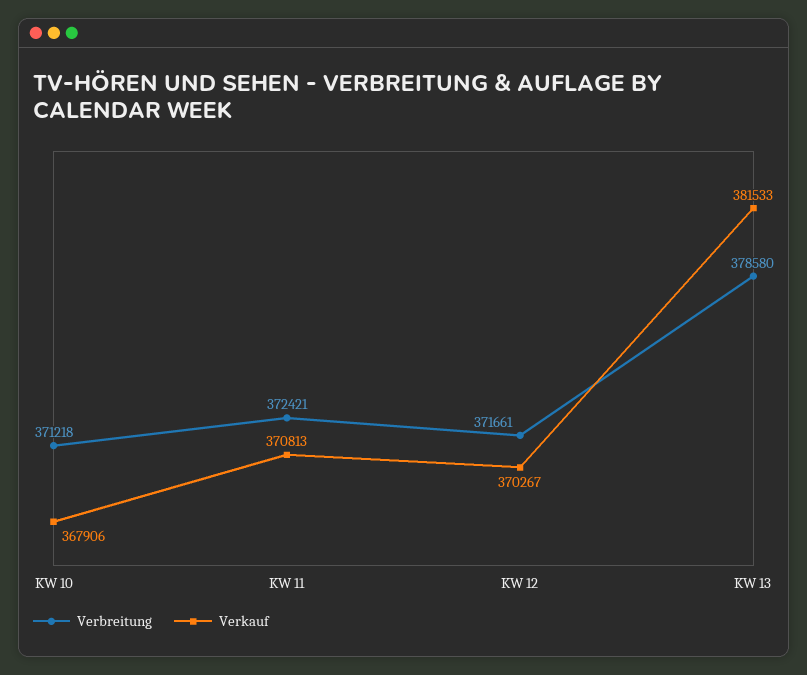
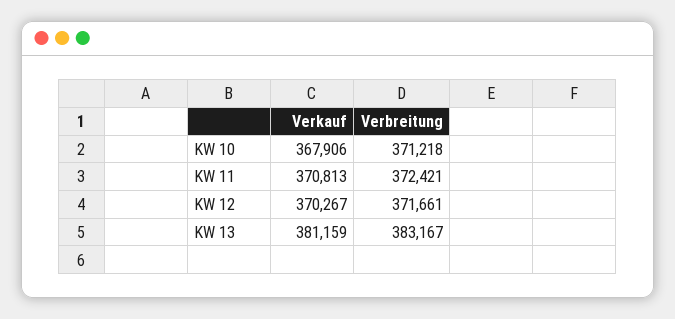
  {
    "Verbreitung": {
      "KW 10": 371218,
      "KW 11": 372421,
      "KW 12": 371661,
-     "KW 13": 378580
+     "KW 13": 383167
    },
    "Verkauf": {
      "KW 10": 367906,
      "KW 11": 370813,
      "KW 12": 370267,
-     "KW 13": 381533
+     "KW 13": 381159
    }
  }

